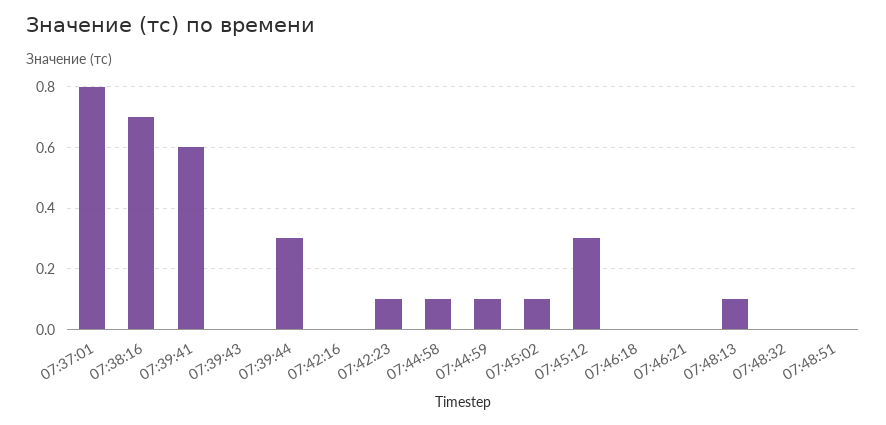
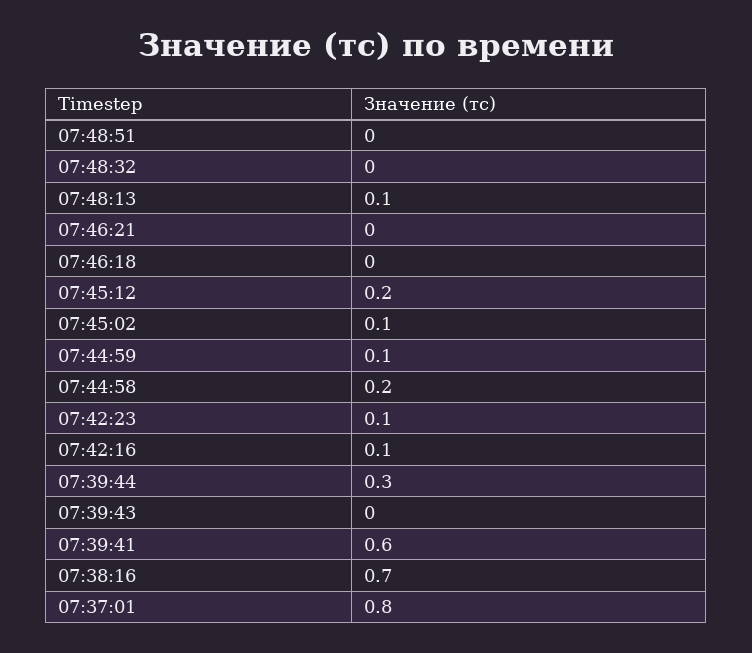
  {
    "07:37:01": 0.8,
    "07:38:16": 0.7,
    "07:39:41": 0.6,
    "07:39:43": 0,
    "07:39:44": 0.3,
-   "07:42:16": 0,
+   "07:42:16": 0.1,
    "07:42:23": 0.1,
-   "07:44:58": 0.1,
+   "07:44:58": 0.2,
    "07:44:59": 0.1,
    "07:45:02": 0.1,
-   "07:45:12": 0.3,
+   "07:45:12": 0.2,
    "07:46:18": 0,
    "07:46:21": 0,
    "07:48:13": 0.1,
    "07:48:32": 0,
    "07:48:51": 0
  }

